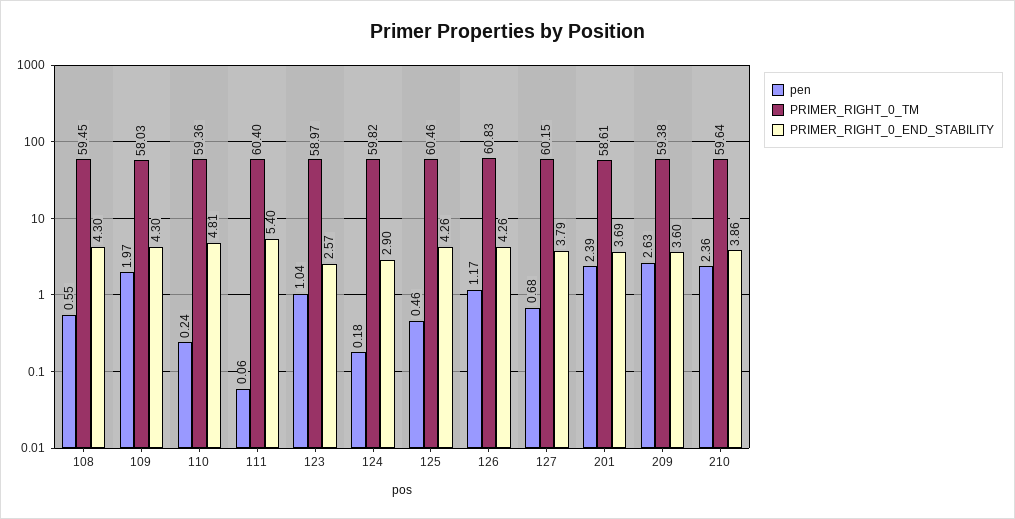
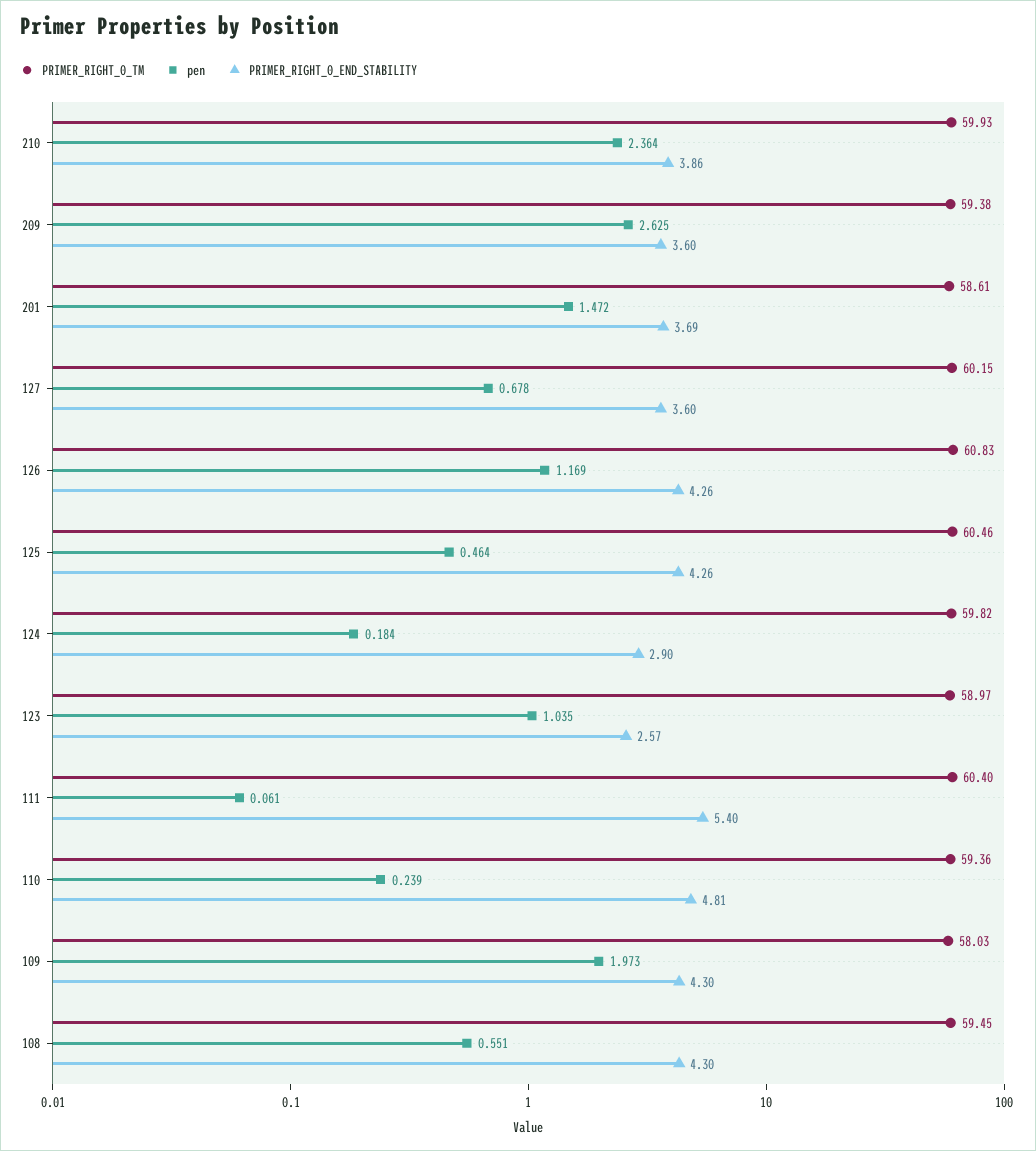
  {
    "pen": {
      "108": 0.551,
      "109": 1.973,
      "110": 0.239,
      "111": 0.061,
      "123": 1.035,
      "124": 0.184,
      "125": 0.464,
      "126": 1.169,
      "127": 0.678,
-     "201": 2.39,
+     "201": 1.472,
      "209": 2.625,
      "210": 2.364
    },
    "PRIMER_RIGHT_0_TM": {
      "108": 59.45,
      "109": 58.03,
      "110": 59.36,
      "111": 60.4,
      "123": 58.97,
      "124": 59.82,
      "125": 60.46,
      "126": 60.83,
      "127": 60.15,
      "201": 58.61,
      "209": 59.38,
-     "210": 59.64
+     "210": 59.93
    },
    "PRIMER_RIGHT_0_END_STABILITY": {
      "108": 4.3,
      "109": 4.3,
      "110": 4.81,
      "111": 5.4,
      "123": 2.57,
      "124": 2.9,
      "125": 4.26,
      "126": 4.26,
-     "127": 3.79,
+     "127": 3.6,
      "201": 3.69,
      "209": 3.6,
      "210": 3.86
    }
  }

